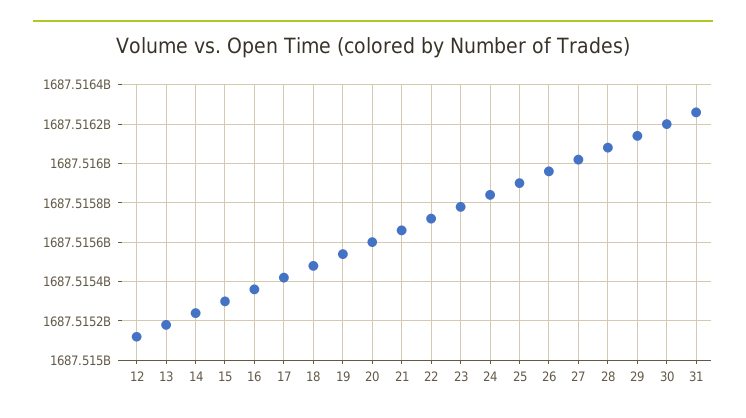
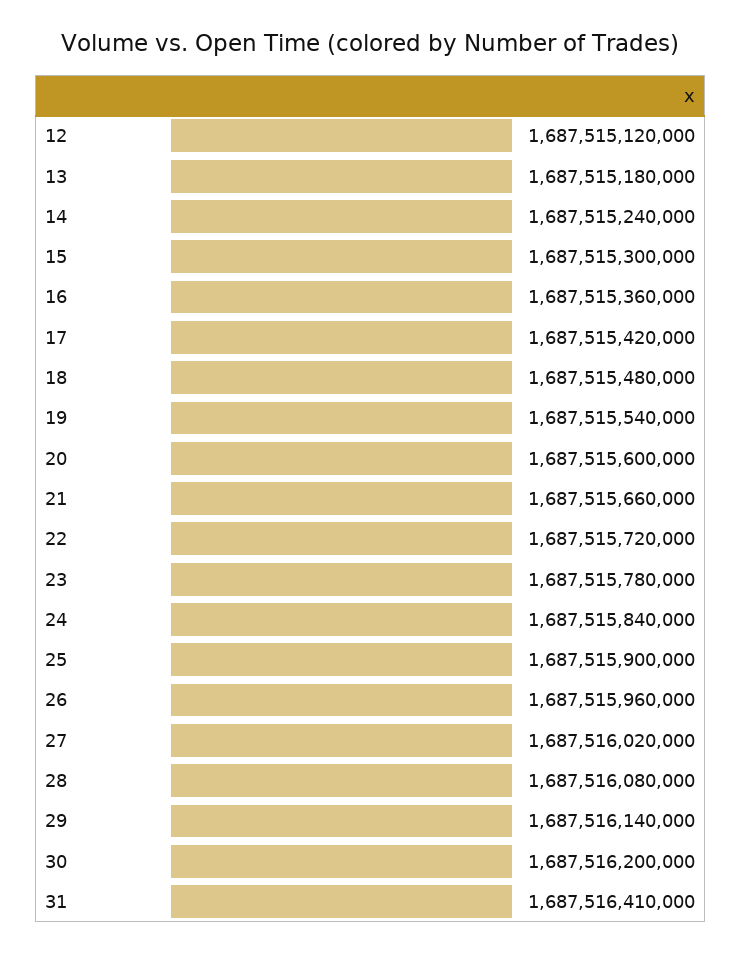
  {
    "12": 1687515120000,
    "13": 1687515180000,
    "14": 1687515240000,
    "15": 1687515300000,
    "16": 1687515360000,
    "17": 1687515420000,
    "18": 1687515480000,
    "19": 1687515540000,
    "20": 1687515600000,
    "21": 1687515660000,
    "22": 1687515720000,
    "23": 1687515780000,
    "24": 1687515840000,
    "25": 1687515900000,
    "26": 1687515960000,
    "27": 1687516020000,
    "28": 1687516080000,
    "29": 1687516140000,
    "30": 1687516200000,
-   "31": 1687516250000
+   "31": 1687516410000
  }

